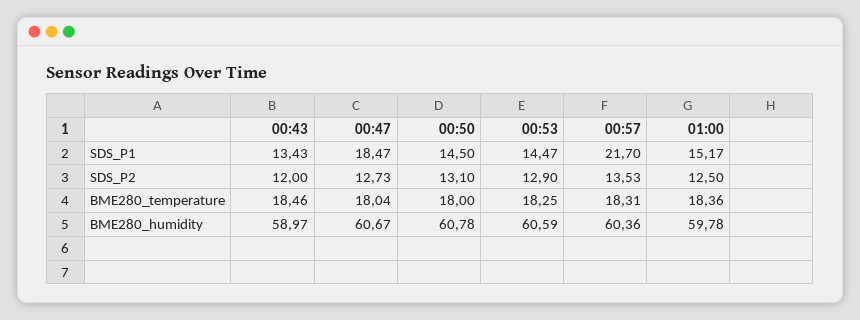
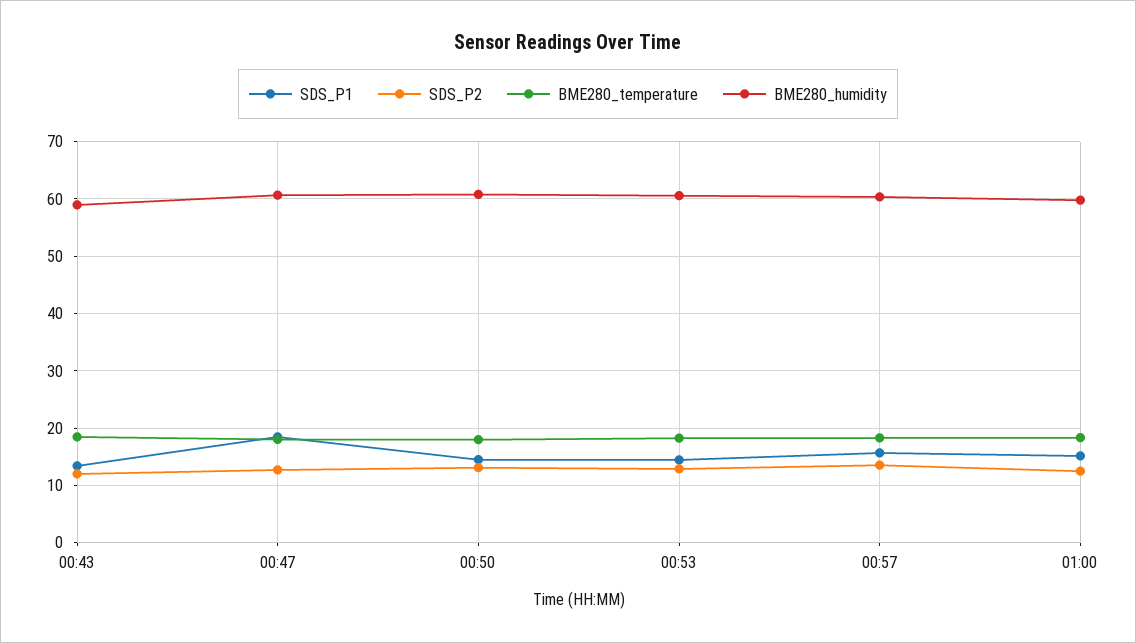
  {
    "SDS_P1": {
      "00:43": 13.43,
      "00:47": 18.47,
      "00:50": 14.5,
      "00:53": 14.47,
-     "00:57": 21.7,
+     "00:57": 16,
      "01:00": 15.17
    },
    "SDS_P2": {
      "00:43": 12,
      "00:47": 12.73,
      "00:50": 13.1,
      "00:53": 12.9,
      "00:57": 13.53,
      "01:00": 12.5
    },
    "BME280_temperature": {
      "00:43": 18.46,
      "00:47": 18.04,
      "00:50": 18,
      "00:53": 18.25,
      "00:57": 18.31,
      "01:00": 18.36
    },
    "BME280_humidity": {
      "00:43": 58.97,
      "00:47": 60.67,
      "00:50": 60.78,
      "00:53": 60.59,
      "00:57": 60.36,
      "01:00": 59.78
    }
  }

